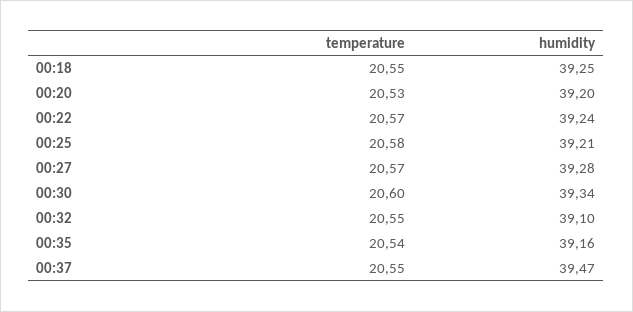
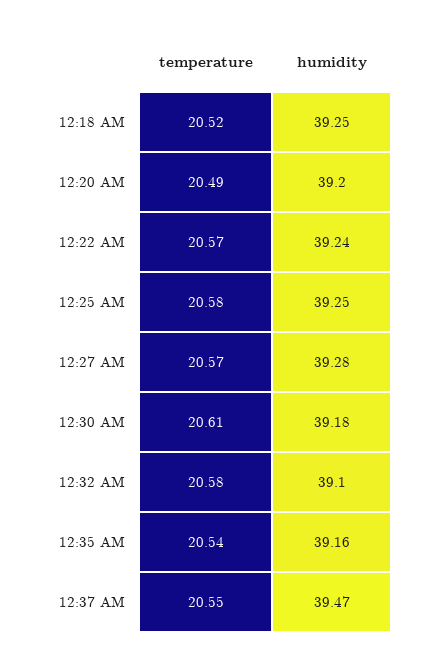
  {
    "temperature": {
-     "00:18": 20.55,
+     "00:18": 20.52,
-     "00:20": 20.53,
+     "00:20": 20.49,
      "00:22": 20.57,
      "00:25": 20.58,
      "00:27": 20.57,
-     "00:30": 20.6,
+     "00:30": 20.61,
-     "00:32": 20.55,
+     "00:32": 20.58,
      "00:35": 20.54,
      "00:37": 20.55
    },
    "humidity": {
      "00:18": 39.25,
      "00:20": 39.2,
      "00:22": 39.24,
-     "00:25": 39.21,
+     "00:25": 39.25,
      "00:27": 39.28,
-     "00:30": 39.34,
+     "00:30": 39.18,
      "00:32": 39.1,
      "00:35": 39.16,
      "00:37": 39.47
    }
  }

